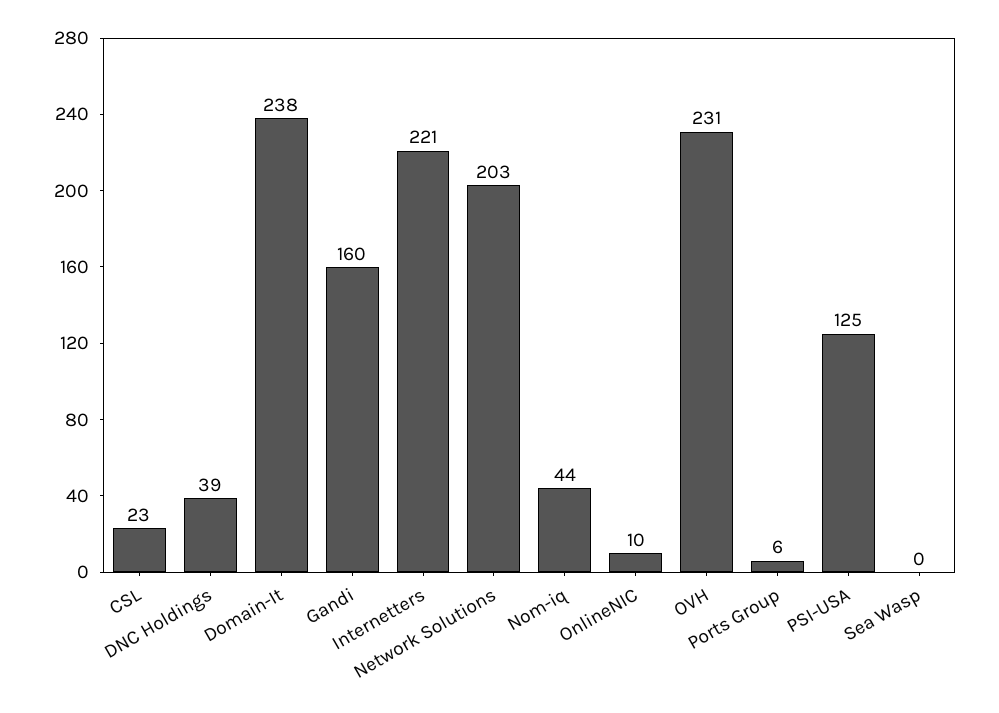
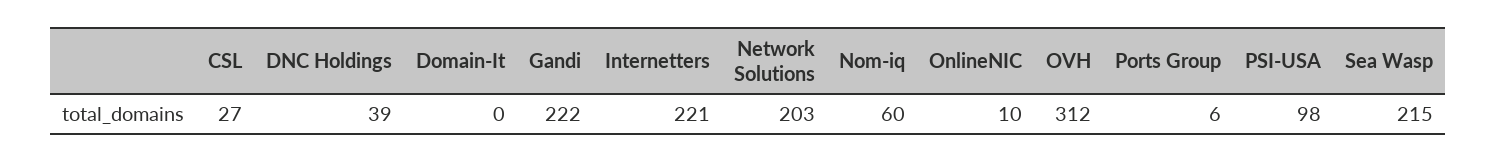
  {
-   "CSL": 23,
+   "CSL": 27,
    "DNC Holdings": 39,
-   "Domain-It": 238,
+   "Domain-It": 0,
-   "Gandi": 160,
+   "Gandi": 222,
    "Internetters": 221,
    "Network Solutions": 203,
-   "Nom-iq": 44,
+   "Nom-iq": 60,
    "OnlineNIC": 10,
-   "OVH": 231,
+   "OVH": 312,
    "Ports Group": 6,
-   "PSI-USA": 125,
+   "PSI-USA": 98,
-   "Sea Wasp": 0
+   "Sea Wasp": 215
  }

